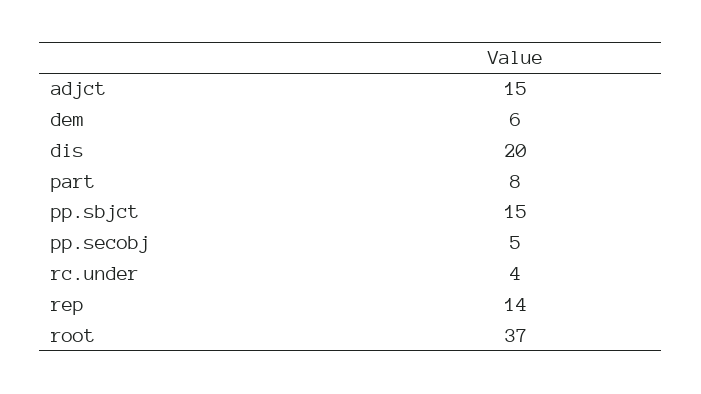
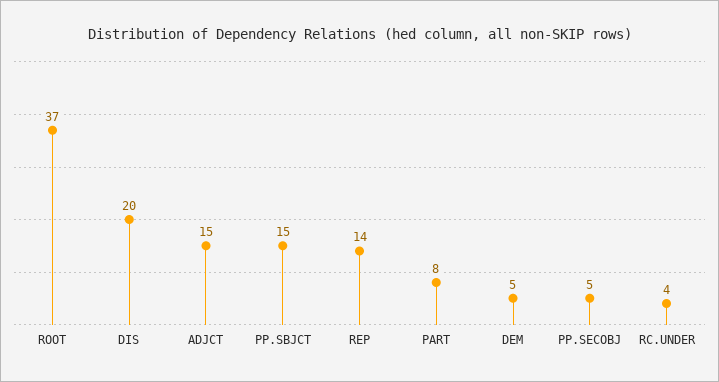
  {
    "adjct": 15,
-   "dem": 6,
+   "dem": 5,
    "dis": 20,
    "part": 8,
    "pp.sbjct": 15,
    "pp.secobj": 5,
    "rc.under": 4,
    "rep": 14,
    "root": 37
  }

